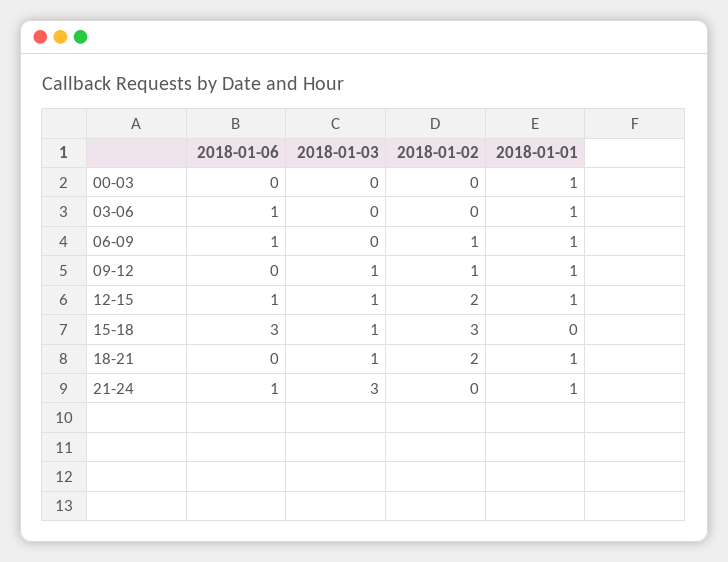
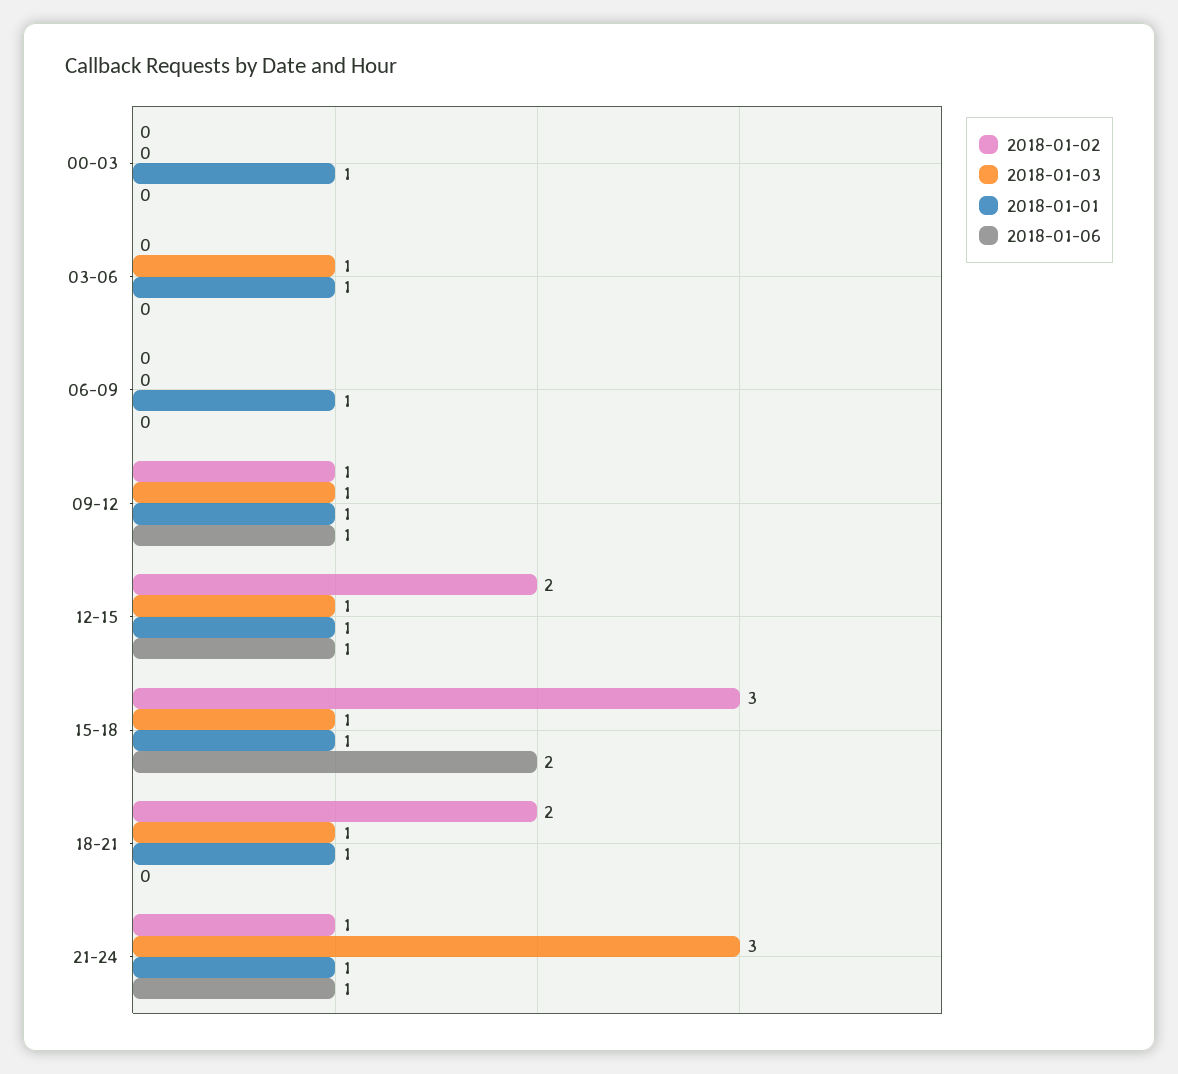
  {
    "2018-01-06": {
      "00-03": 0,
-     "03-06": 1,
+     "03-06": 0,
-     "06-09": 1,
+     "06-09": 0,
-     "09-12": 0,
+     "09-12": 1,
      "12-15": 1,
-     "15-18": 3,
+     "15-18": 2,
      "18-21": 0,
      "21-24": 1
    },
    "2018-01-03": {
      "00-03": 0,
-     "03-06": 0,
+     "03-06": 1,
      "06-09": 0,
      "09-12": 1,
      "12-15": 1,
      "15-18": 1,
      "18-21": 1,
      "21-24": 3
    },
    "2018-01-02": {
      "00-03": 0,
      "03-06": 0,
-     "06-09": 1,
+     "06-09": 0,
      "09-12": 1,
      "12-15": 2,
      "15-18": 3,
      "18-21": 2,
-     "21-24": 0
+     "21-24": 1
    },
    "2018-01-01": {
      "00-03": 1,
      "03-06": 1,
      "06-09": 1,
      "09-12": 1,
      "12-15": 1,
-     "15-18": 0,
+     "15-18": 1,
      "18-21": 1,
      "21-24": 1
    }
  }

